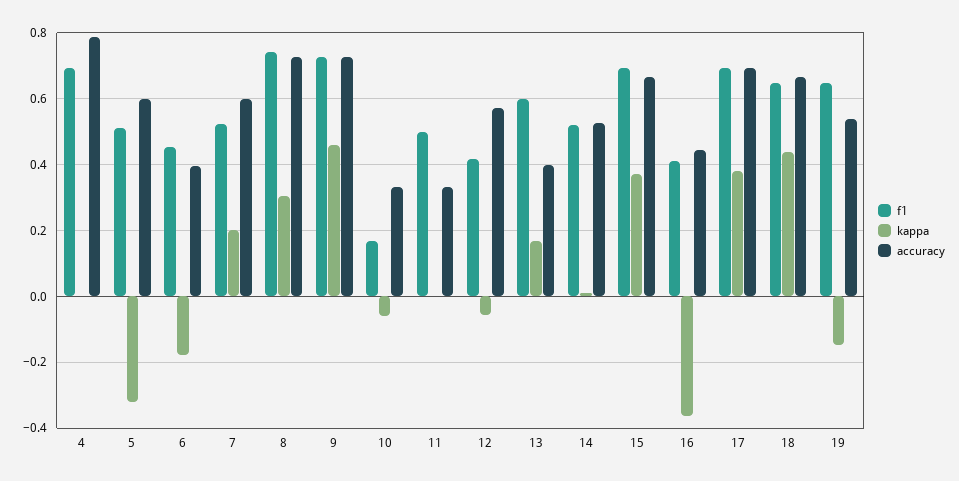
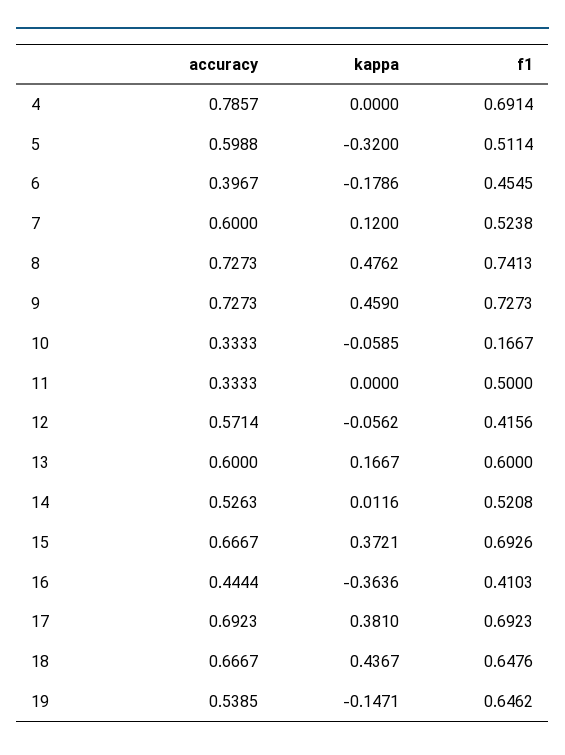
  {
    "f1": {
      "4": 0.6914,
      "5": 0.5114,
      "6": 0.4545,
      "7": 0.5238,
      "8": 0.7413,
      "9": 0.7273,
      "10": 0.1667,
      "11": 0.5,
      "12": 0.4156,
      "13": 0.6,
      "14": 0.5208,
      "15": 0.6926,
      "16": 0.4103,
      "17": 0.6923,
      "18": 0.6476,
      "19": 0.6462
    },
    "kappa": {
      "4": 0,
      "5": -0.32,
      "6": -0.1786,
-     "7": 0.2,
+     "7": 0.12,
-     "8": 0.3,
+     "8": 0.4762,
      "9": 0.459,
      "10": -0.0585,
      "11": 0,
      "12": -0.0562,
      "13": 0.1667,
      "14": 0.0116,
      "15": 0.3721,
      "16": -0.3636,
      "17": 0.381,
      "18": 0.4367,
      "19": -0.1471
    },
    "accuracy": {
      "4": 0.7857,
      "5": 0.5988,
      "6": 0.3967,
      "7": 0.6,
      "8": 0.7273,
      "9": 0.7273,
      "10": 0.3333,
      "11": 0.3333,
      "12": 0.5714,
-     "13": 0.4,
+     "13": 0.6,
      "14": 0.5263,
      "15": 0.6667,
      "16": 0.4444,
      "17": 0.6923,
      "18": 0.6667,
      "19": 0.5385
    }
  }

